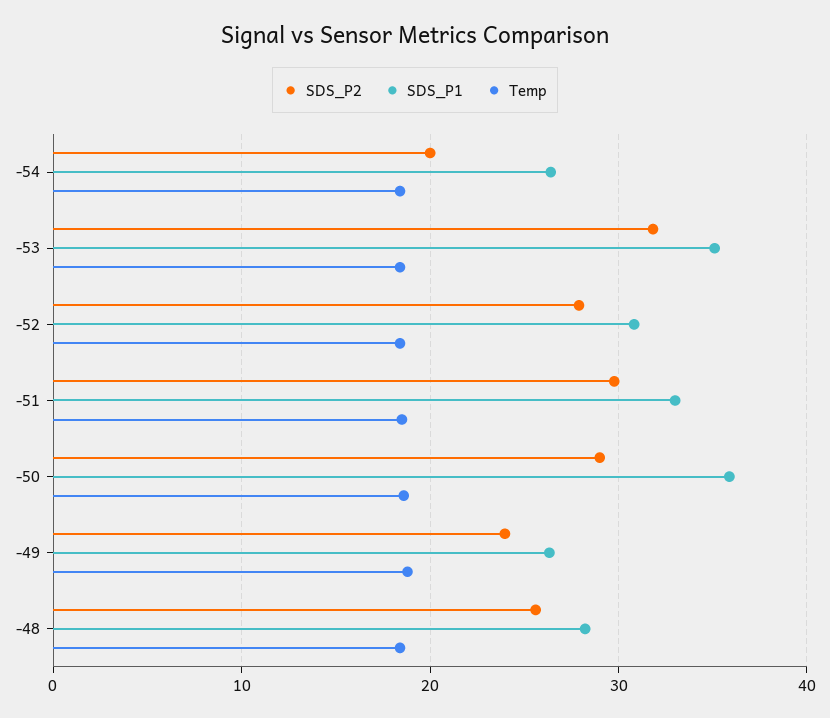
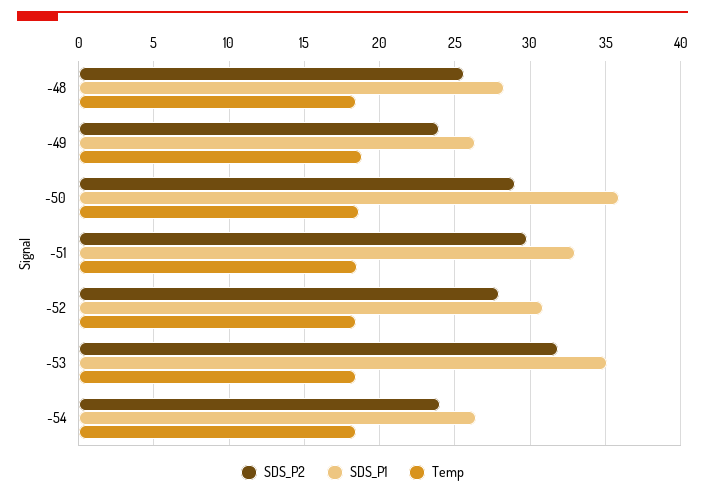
  {
    "SDS_P2": {
-     "-54": 20,
+     "-54": 24,
      "-53": 32,
      "-52": 28,
      "-51": 30,
      "-50": 29,
      "-49": 24,
      "-48": 25.5
    },
    "SDS_P1": {
      "-54": 26.5,
      "-53": 35,
      "-52": 31,
      "-51": 33,
      "-50": 36,
      "-49": 26.5,
      "-48": 28
    },
    "Temp": {
      "-54": 18.5,
      "-53": 18.5,
      "-52": 18.5,
      "-51": 18.5,
      "-50": 18.5,
      "-49": 19,
      "-48": 18.5
    }
  }

